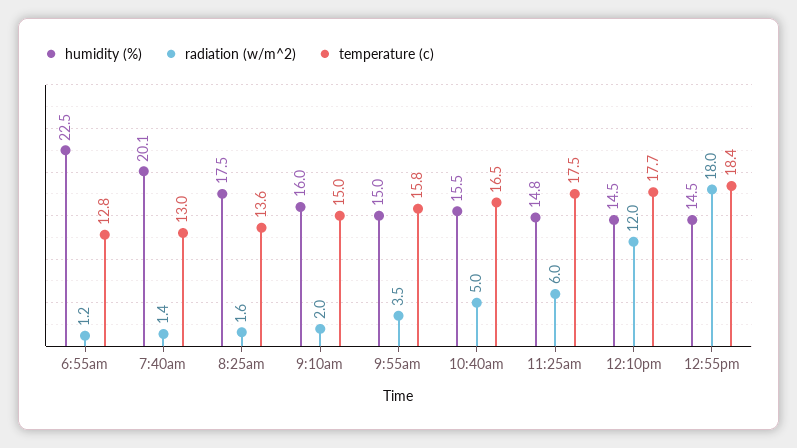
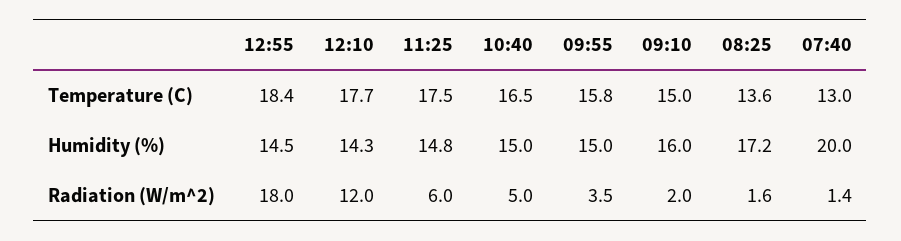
  {
    "humidity (%)": {
-     "6:55am": 22.5,
-     "7:40am": 20.1,
+     "7:40am": 20,
-     "8:25am": 17.5,
+     "8:25am": 17.2,
      "9:10am": 16,
      "9:55am": 15,
-     "10:40am": 15.5,
+     "10:40am": 15,
      "11:25am": 14.8,
-     "12:10pm": 14.5,
+     "12:10pm": 14.3,
      "12:55pm": 14.5
    },
    "radiation (w/m^2)": {
-     "6:55am": 1.2,
      "7:40am": 1.4,
      "8:25am": 1.6,
      "9:10am": 2,
      "9:55am": 3.5,
      "10:40am": 5,
      "11:25am": 6,
      "12:10pm": 12,
      "12:55pm": 18
    },
    "temperature (c)": {
-     "6:55am": 12.8,
      "7:40am": 13,
      "8:25am": 13.6,
      "9:10am": 15,
      "9:55am": 15.8,
      "10:40am": 16.5,
      "11:25am": 17.5,
      "12:10pm": 17.7,
      "12:55pm": 18.4
    }
  }

